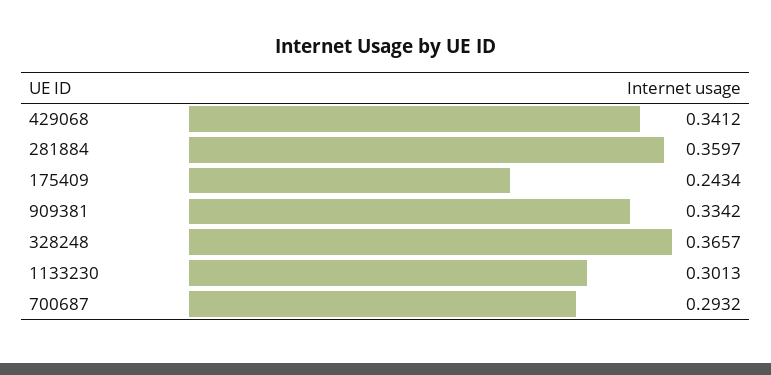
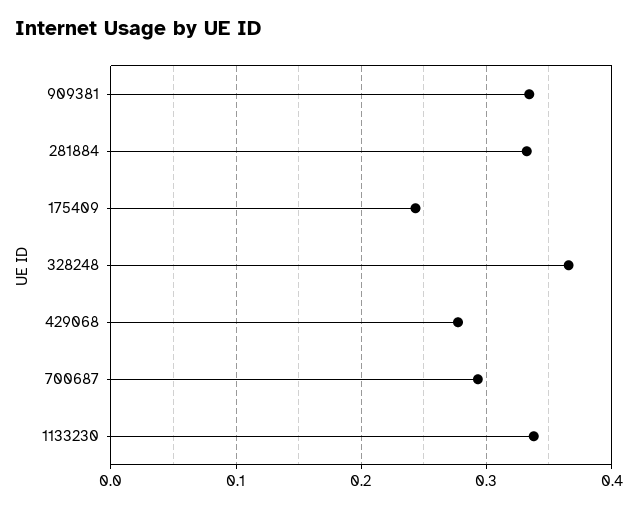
  {
-   "429068": 0.3412,
+   "429068": 0.28,
-   "281884": 0.3597,
+   "281884": 0.33,
    "175409": 0.2434,
    "909381": 0.3342,
    "328248": 0.3657,
-   "1133230": 0.3013,
+   "1133230": 0.34,
    "700687": 0.2932
  }

